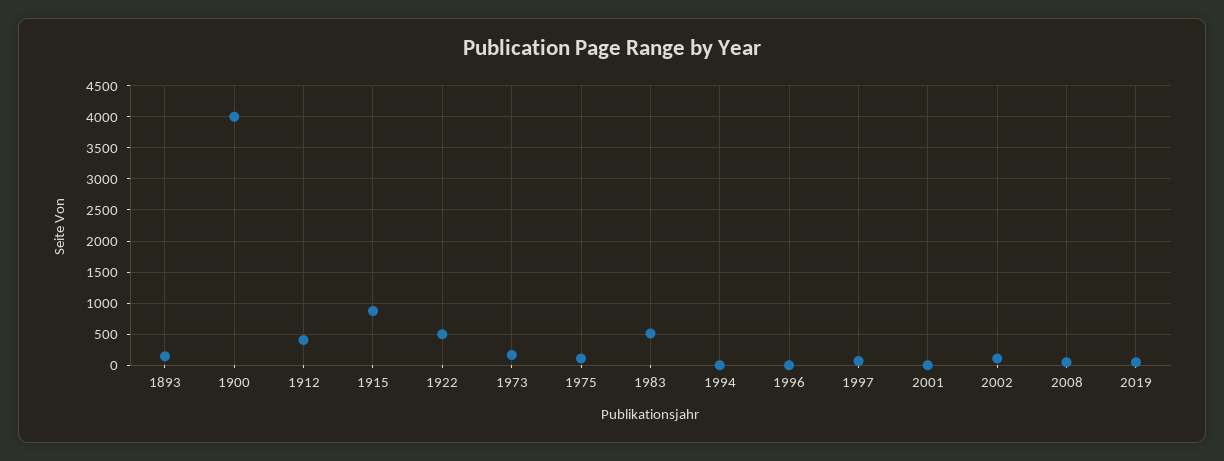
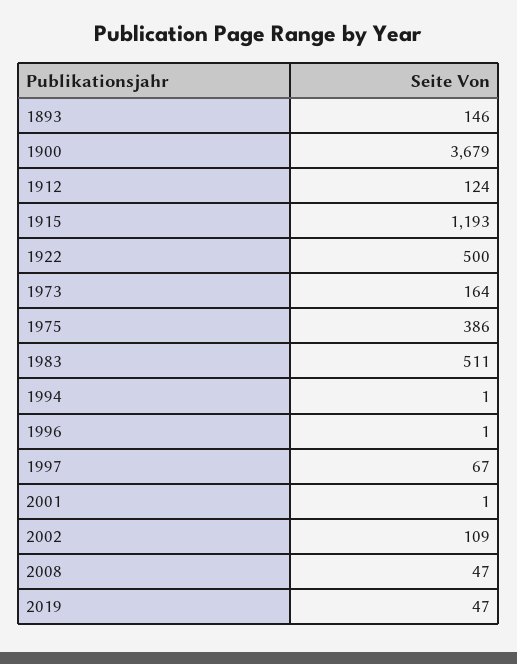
  {
    "1893": 146,
-   "1900": 4000,
+   "1900": 3679,
-   "1912": 400,
+   "1912": 124,
-   "1915": 900,
+   "1915": 1193,
    "1922": 500,
    "1973": 164,
-   "1975": 100,
+   "1975": 386,
    "1983": 511,
    "1994": 1,
    "1996": 1,
    "1997": 67,
    "2001": 1,
    "2002": 109,
    "2008": 47,
    "2019": 47
  }

